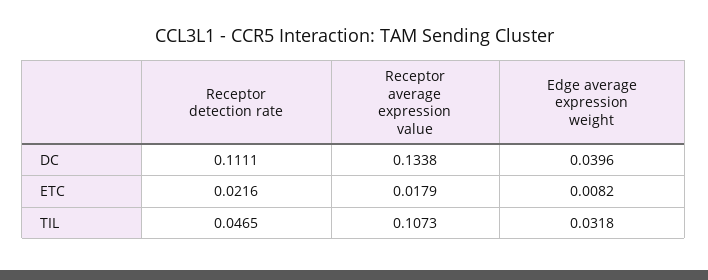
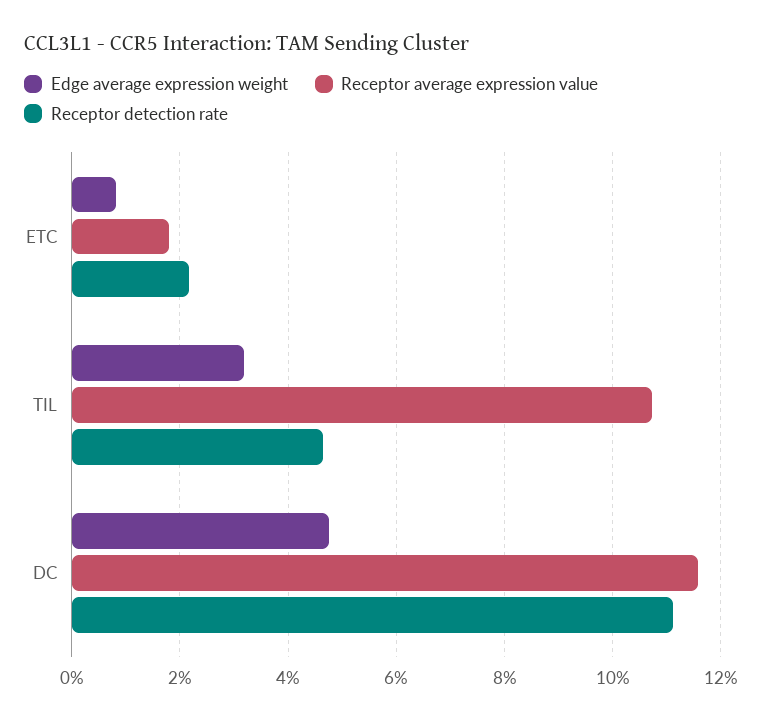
  {
    "Receptor detection rate": {
      "DC": 0.1111,
      "ETC": 0.0216,
      "TIL": 0.0465
    },
    "Receptor average expression value": {
-     "DC": 0.1338,
+     "DC": 0.116,
      "ETC": 0.0179,
      "TIL": 0.1073
    },
    "Edge average expression weight": {
-     "DC": 0.0396,
+     "DC": 0.048,
      "ETC": 0.0082,
      "TIL": 0.0318
    }
  }

